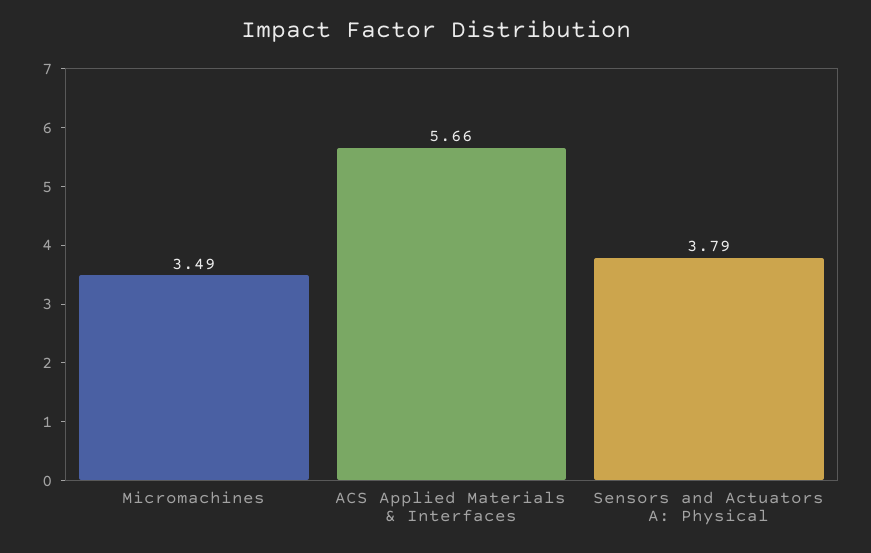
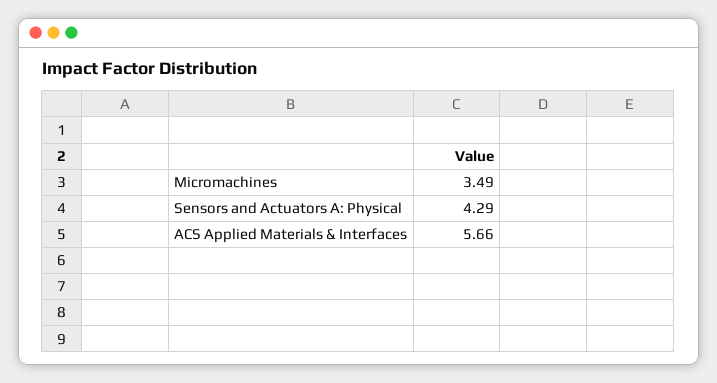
  {
    "Micromachines": 3.49,
    "ACS Applied Materials & Interfaces": 5.66,
-   "Sensors and Actuators A: Physical": 3.79
+   "Sensors and Actuators A: Physical": 4.29
  }

